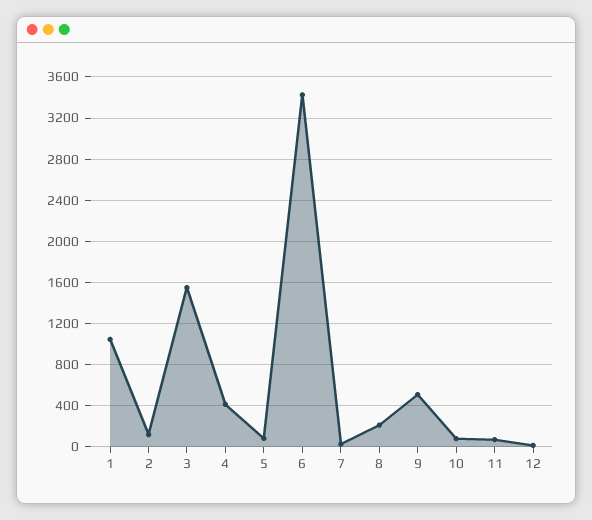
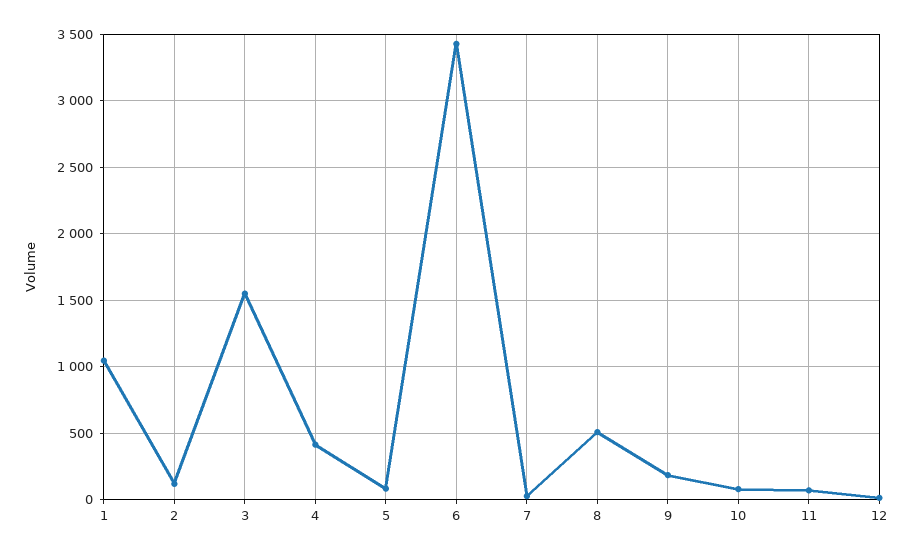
  {
    "1": 1050,
    "2": 100,
    "3": 1550,
    "4": 400,
    "5": 100,
    "6": 3450,
    "7": 50,
-   "8": 200,
+   "8": 500,
-   "9": 500,
+   "9": 200,
    "10": 100,
    "11": 50,
    "12": 0
  }

